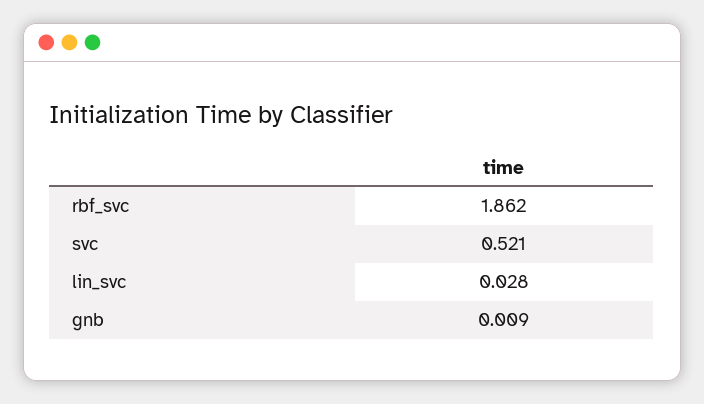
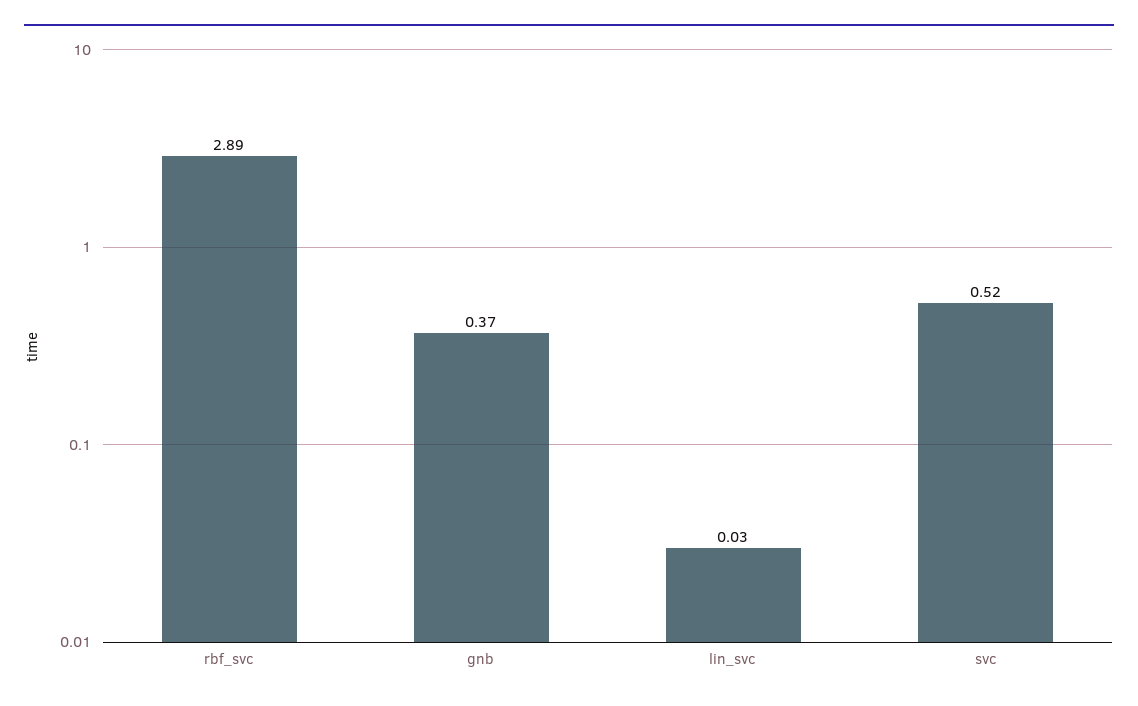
  {
-   "rbf_svc": 1.862,
+   "rbf_svc": 2.89,
    "svc": 0.521,
    "lin_svc": 0.028,
-   "gnb": 0.009
+   "gnb": 0.37
  }

